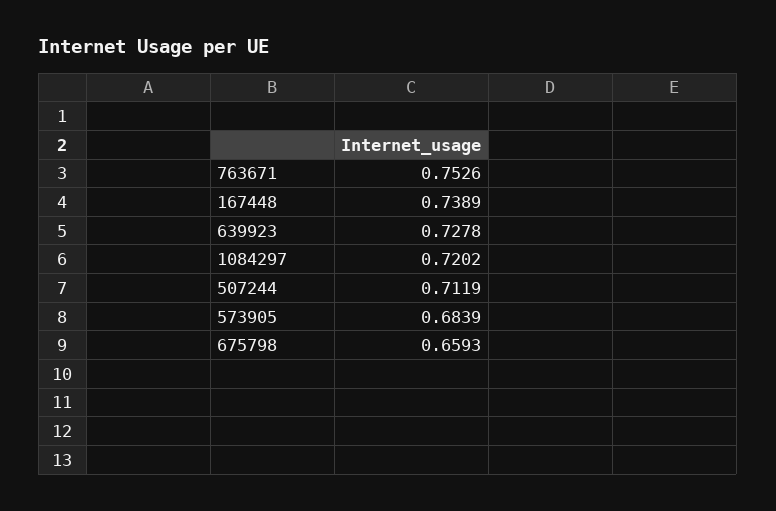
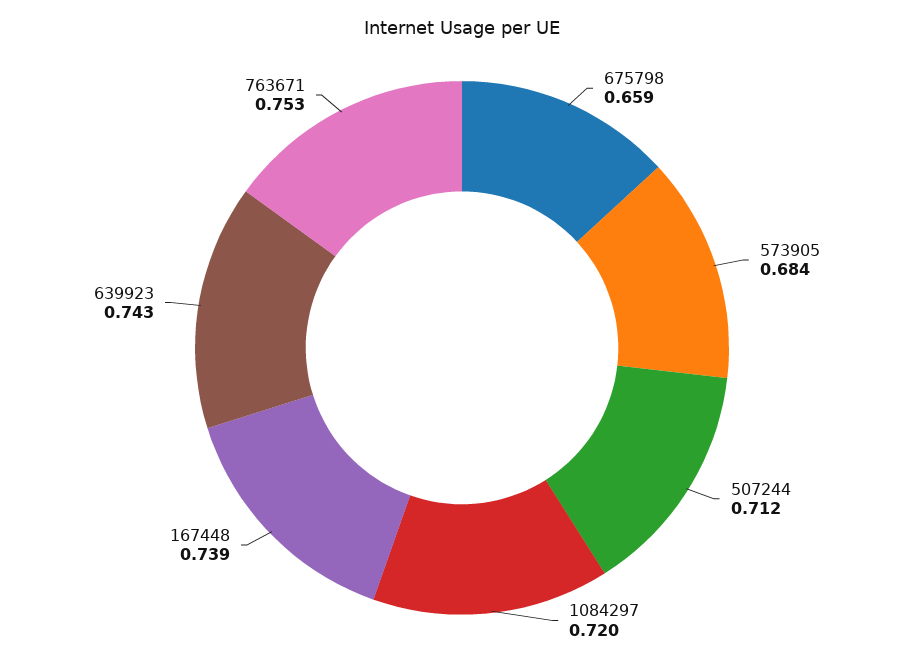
  {
    "763671": 0.7526,
    "167448": 0.7389,
-   "639923": 0.7278,
+   "639923": 0.743,
    "1084297": 0.7202,
    "507244": 0.7119,
    "573905": 0.6839,
    "675798": 0.6593
  }

